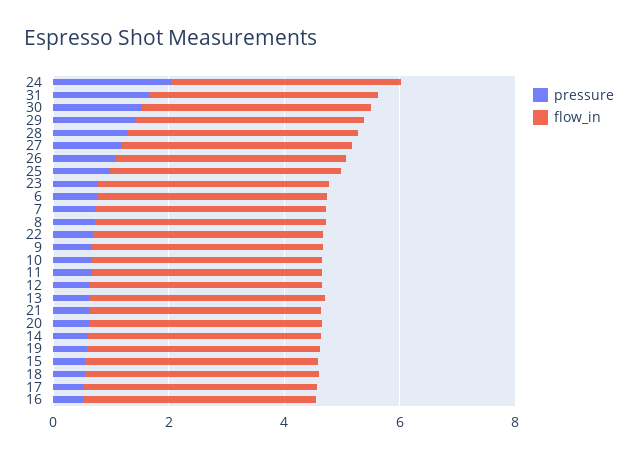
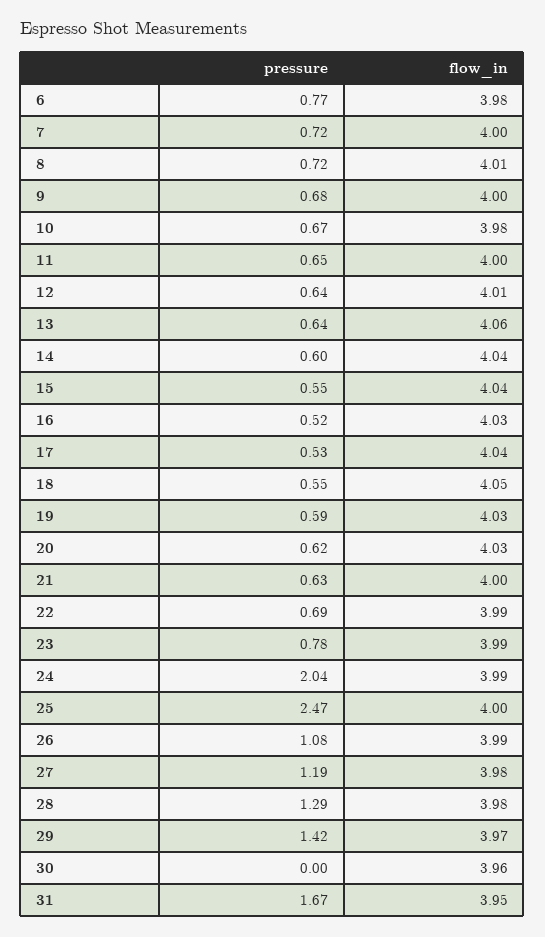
  {
    "pressure": {
      "24": 2.04,
      "31": 1.67,
-     "30": 1.5,
+     "30": 0,
      "29": 1.42,
      "28": 1.29,
      "27": 1.19,
      "26": 1.08,
-     "25": 1,
+     "25": 2.47,
      "23": 0.78,
      "6": 0.77,
      "7": 0.72,
      "8": 0.72,
      "22": 0.69,
      "9": 0.68,
      "10": 0.67,
      "11": 0.65,
      "12": 0.64,
      "13": 0.64,
      "21": 0.63,
      "20": 0.62,
      "14": 0.6,
      "19": 0.59,
      "15": 0.55,
      "18": 0.55,
      "17": 0.53,
      "16": 0.52
    },
    "flow_in": {
      "24": 3.99,
      "31": 3.95,
      "30": 3.96,
      "29": 3.97,
      "28": 3.98,
      "27": 3.98,
      "26": 3.99,
      "25": 4,
      "23": 3.99,
      "6": 3.98,
      "7": 4,
      "8": 4.01,
      "22": 3.99,
      "9": 4,
      "10": 3.98,
      "11": 4,
      "12": 4.01,
      "13": 4.06,
      "21": 4,
      "20": 4.03,
      "14": 4.04,
      "19": 4.03,
      "15": 4.04,
      "18": 4.05,
      "17": 4.04,
      "16": 4.03
    }
  }

